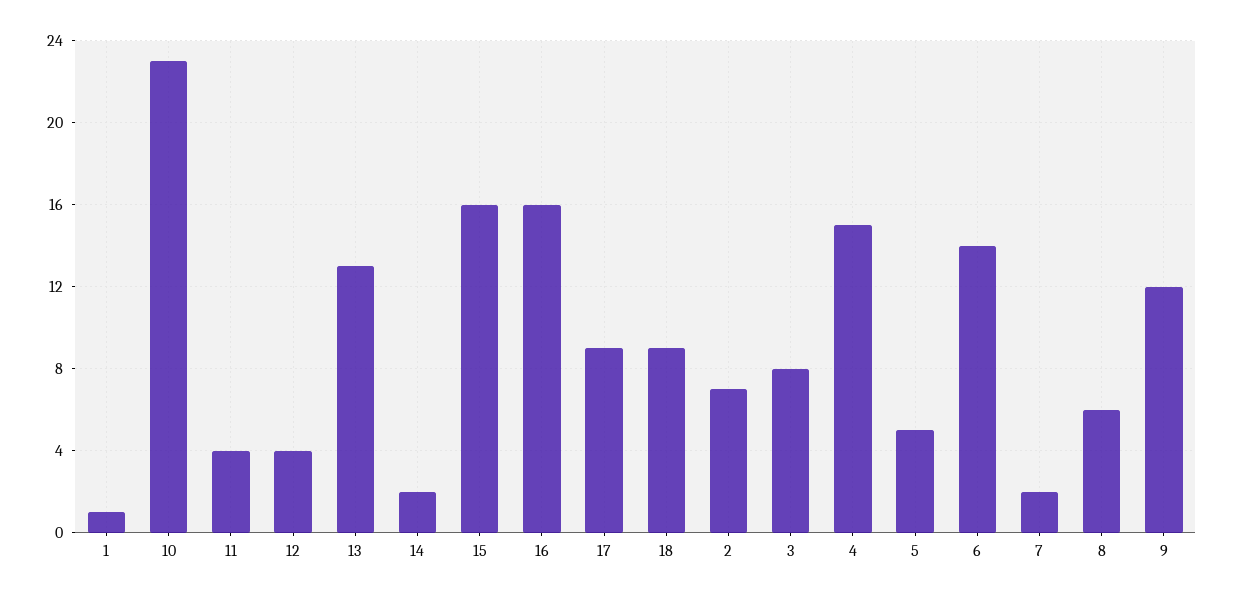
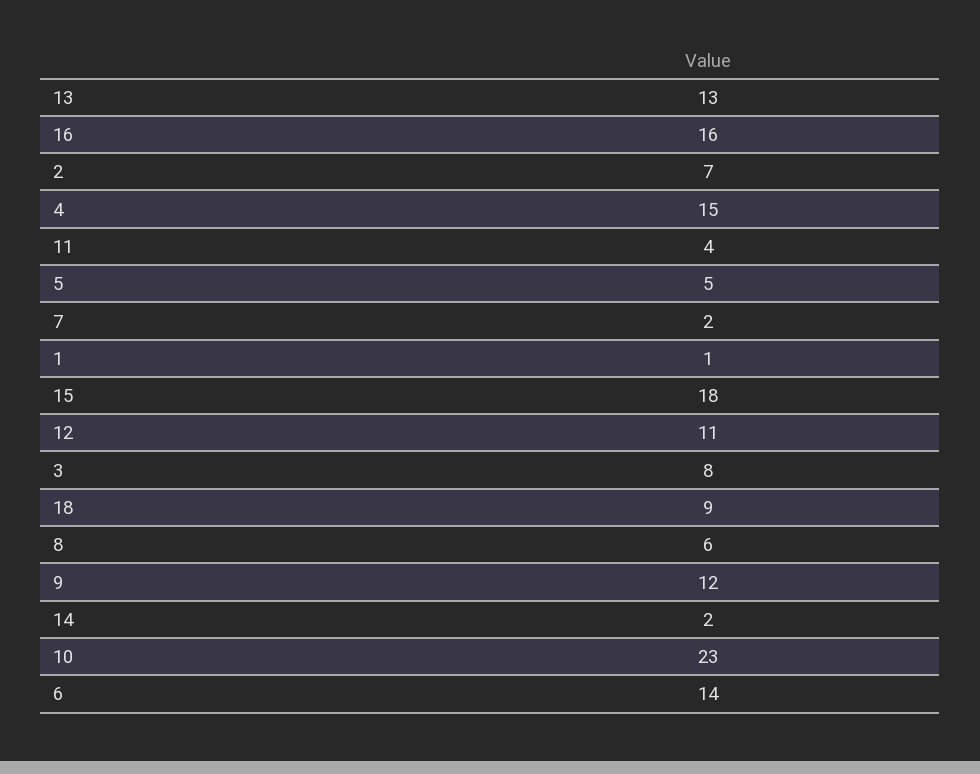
  {
    "1": 1,
    "10": 23,
    "11": 4,
-   "12": 4,
+   "12": 11,
    "13": 13,
    "14": 2,
-   "15": 16,
+   "15": 18,
    "16": 16,
-   "17": 9,
    "18": 9,
    "2": 7,
    "3": 8,
    "4": 15,
    "5": 5,
    "6": 14,
    "7": 2,
    "8": 6,
    "9": 12
  }

